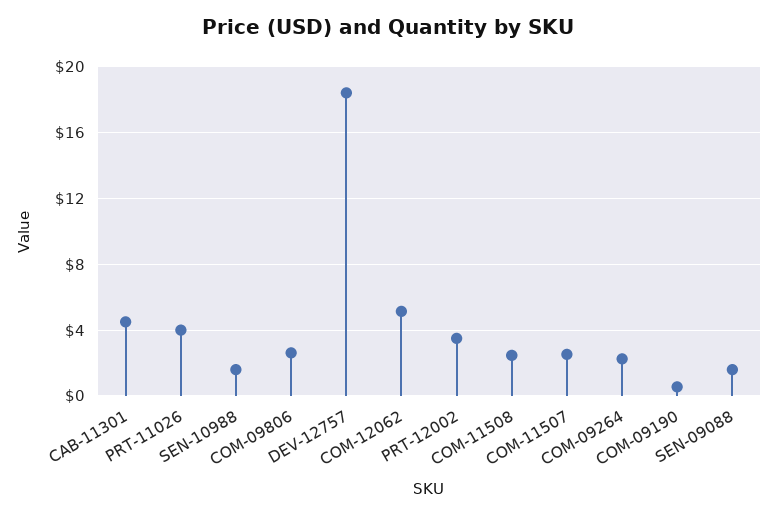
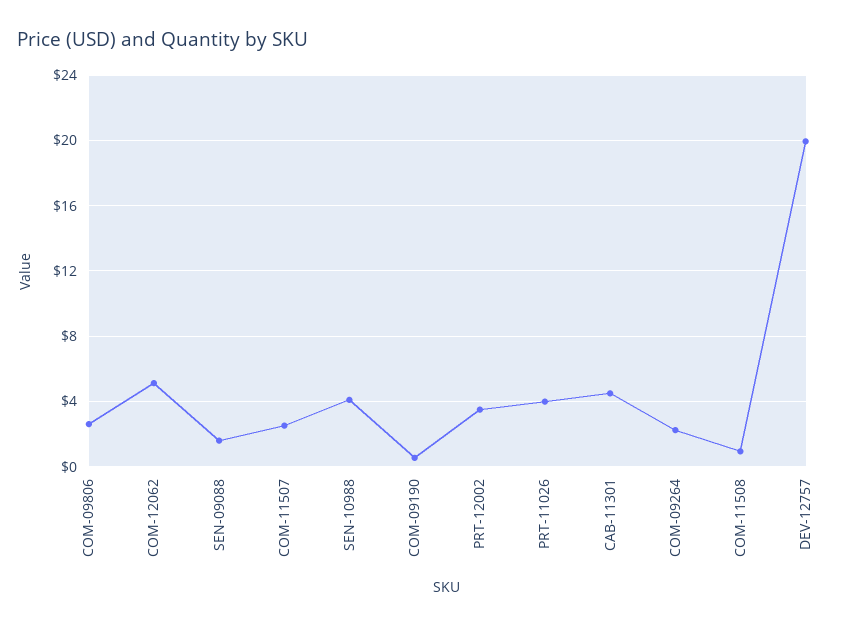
  {
    "CAB-11301": 4.5,
    "PRT-11026": 4,
-   "SEN-10988": 1.5,
+   "SEN-10988": 4,
    "COM-09806": 2.5,
-   "DEV-12757": 18.5,
+   "DEV-12757": 20,
    "COM-12062": 5,
    "PRT-12002": 3.5,
-   "COM-11508": 2.5,
+   "COM-11508": 1,
    "COM-11507": 2.5,
    "COM-09264": 2.5,
    "COM-09190": 0.5,
    "SEN-09088": 1.5
  }

